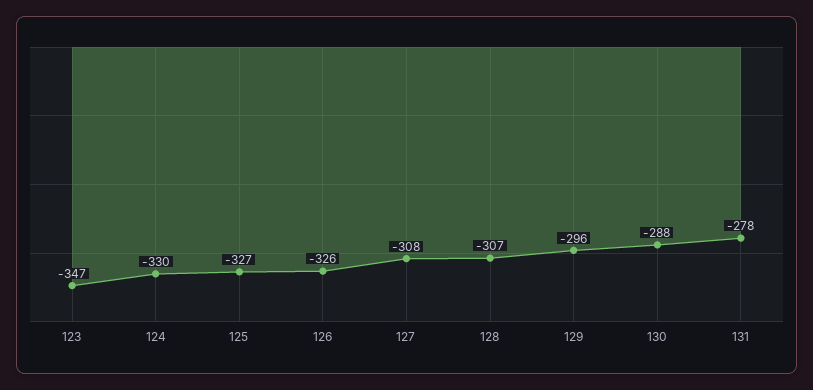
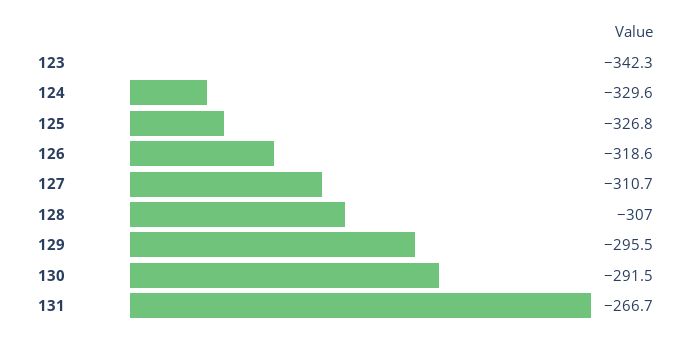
  {
-   "123": -347,
+   "123": -342.3,
    "124": -329.6,
    "125": -326.8,
-   "126": -326,
+   "126": -318.6,
-   "127": -308,
+   "127": -310.7,
    "128": -307,
    "129": -295.5,
-   "130": -288,
+   "130": -291.5,
-   "131": -278
+   "131": -266.7
  }

